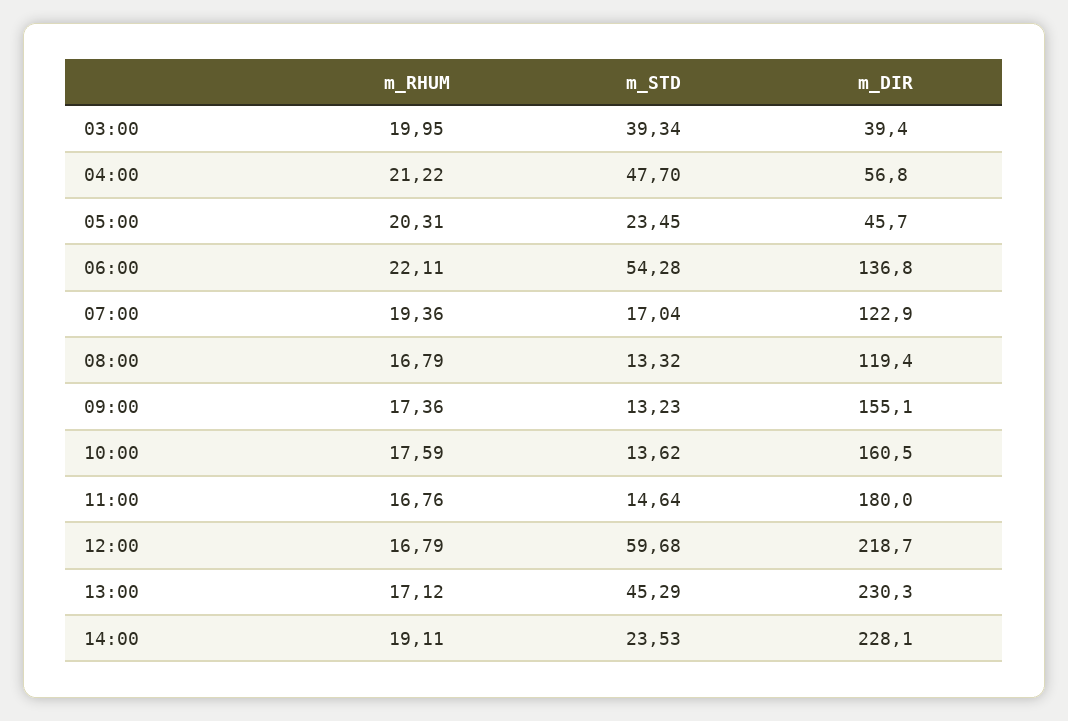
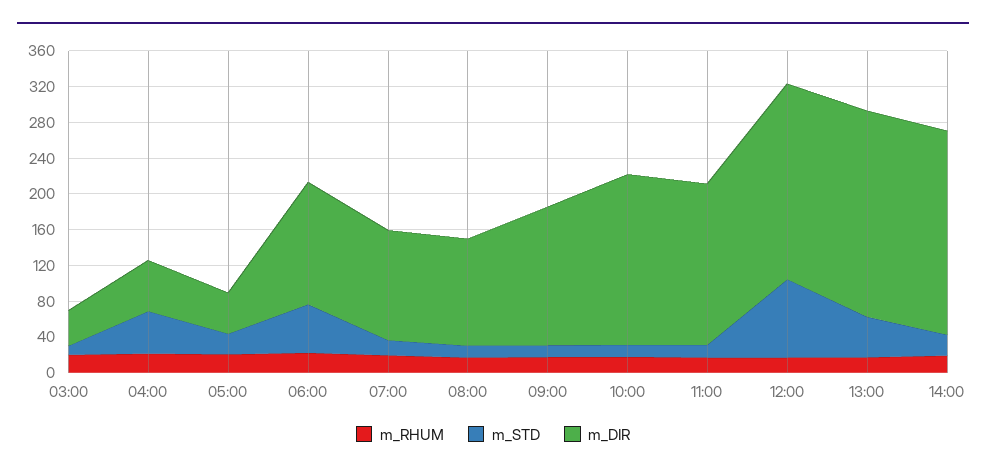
  {
    "m_RHUM": {
      "03:00": 19.95,
      "04:00": 21.22,
      "05:00": 20.31,
      "06:00": 22.11,
      "07:00": 19.36,
      "08:00": 16.79,
      "09:00": 17.36,
      "10:00": 17.59,
      "11:00": 16.76,
      "12:00": 16.79,
      "13:00": 17.12,
      "14:00": 19.11
    },
    "m_STD": {
-     "03:00": 39.34,
+     "03:00": 10,
      "04:00": 47.7,
      "05:00": 23.45,
      "06:00": 54.28,
      "07:00": 17.04,
      "08:00": 13.32,
      "09:00": 13.23,
      "10:00": 13.62,
      "11:00": 14.64,
-     "12:00": 59.68,
+     "12:00": 90,
      "13:00": 45.29,
      "14:00": 23.53
    },
    "m_DIR": {
      "03:00": 39.4,
      "04:00": 56.8,
      "05:00": 45.7,
      "06:00": 136.8,
      "07:00": 122.9,
      "08:00": 119.4,
      "09:00": 155.1,
-     "10:00": 160.5,
+     "10:00": 190,
      "11:00": 180,
      "12:00": 218.7,
      "13:00": 230.3,
      "14:00": 228.1
    }
  }

